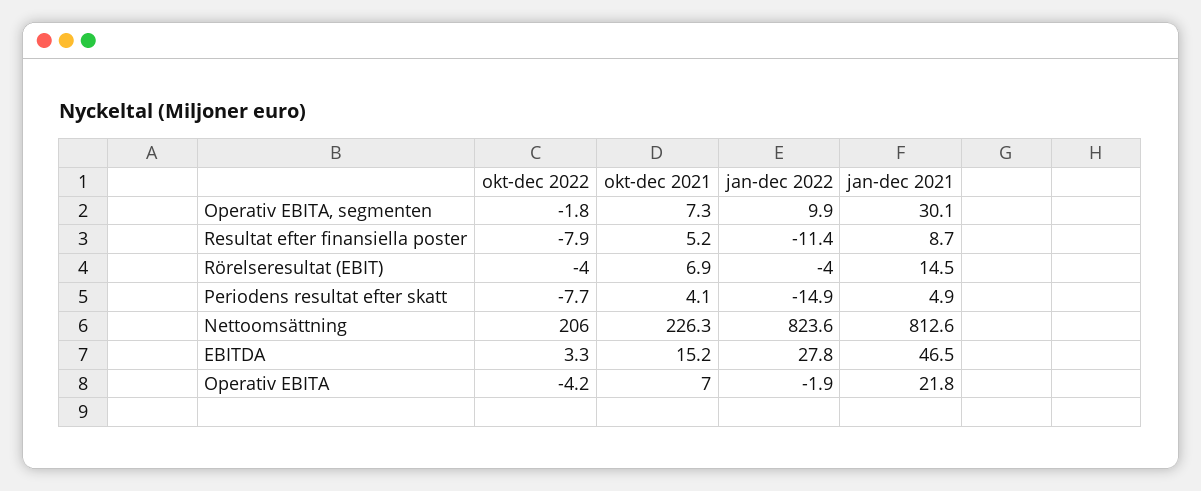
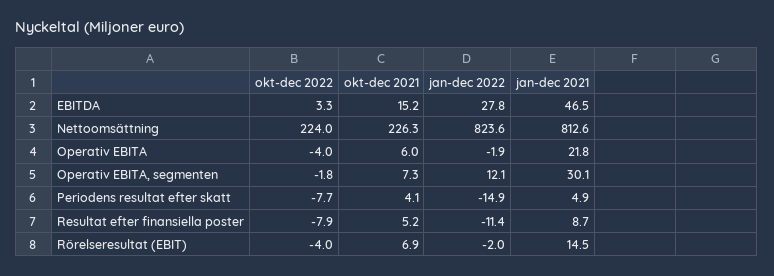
  {
    "okt-dec 2022": {
      "Operativ EBITA, segmenten": -1.8,
      "Resultat efter finansiella poster": -7.9,
      "Rörelseresultat (EBIT)": -4,
      "Periodens resultat efter skatt": -7.7,
-     "Nettoomsättning": 206,
+     "Nettoomsättning": 224,
      "EBITDA": 3.3,
-     "Operativ EBITA": -4.2
+     "Operativ EBITA": -4
    },
    "okt-dec 2021": {
      "Operativ EBITA, segmenten": 7.3,
      "Resultat efter finansiella poster": 5.2,
      "Rörelseresultat (EBIT)": 6.9,
      "Periodens resultat efter skatt": 4.1,
      "Nettoomsättning": 226.3,
      "EBITDA": 15.2,
-     "Operativ EBITA": 7
+     "Operativ EBITA": 6
    },
    "jan-dec 2022": {
-     "Operativ EBITA, segmenten": 9.9,
+     "Operativ EBITA, segmenten": 12.1,
      "Resultat efter finansiella poster": -11.4,
-     "Rörelseresultat (EBIT)": -4,
+     "Rörelseresultat (EBIT)": -2,
      "Periodens resultat efter skatt": -14.9,
      "Nettoomsättning": 823.6,
      "EBITDA": 27.8,
      "Operativ EBITA": -1.9
    },
    "jan-dec 2021": {
      "Operativ EBITA, segmenten": 30.1,
      "Resultat efter finansiella poster": 8.7,
      "Rörelseresultat (EBIT)": 14.5,
      "Periodens resultat efter skatt": 4.9,
      "Nettoomsättning": 812.6,
      "EBITDA": 46.5,
      "Operativ EBITA": 21.8
    }
  }

